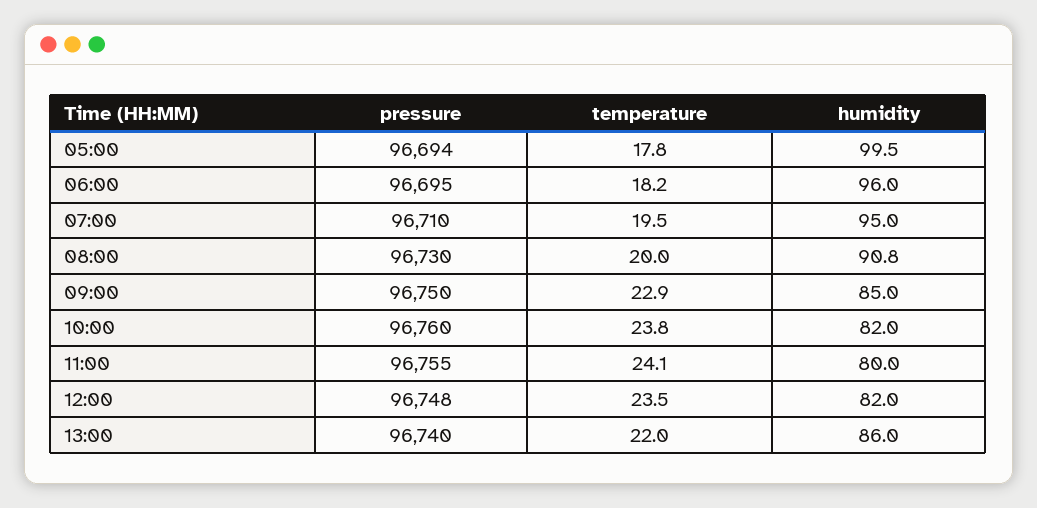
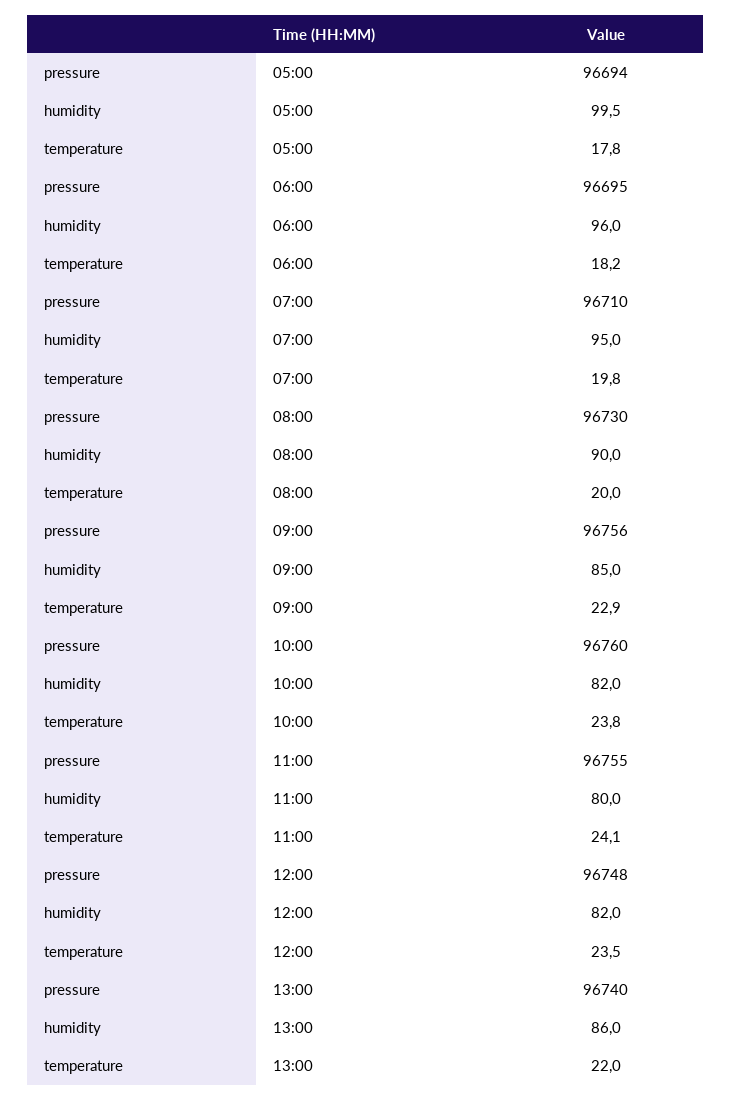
  {
    "pressure": {
      "05:00": 96694,
      "06:00": 96695,
      "07:00": 96710,
      "08:00": 96730,
-     "09:00": 96750,
+     "09:00": 96756,
      "10:00": 96760,
      "11:00": 96755,
      "12:00": 96748,
      "13:00": 96740
    },
    "temperature": {
      "05:00": 17.8,
      "06:00": 18.2,
-     "07:00": 19.5,
+     "07:00": 19.8,
      "08:00": 20,
      "09:00": 22.9,
      "10:00": 23.8,
      "11:00": 24.1,
      "12:00": 23.5,
      "13:00": 22
    },
    "humidity": {
      "05:00": 99.5,
      "06:00": 96,
      "07:00": 95,
-     "08:00": 90.8,
+     "08:00": 90,
      "09:00": 85,
      "10:00": 82,
      "11:00": 80,
      "12:00": 82,
      "13:00": 86
    }
  }

